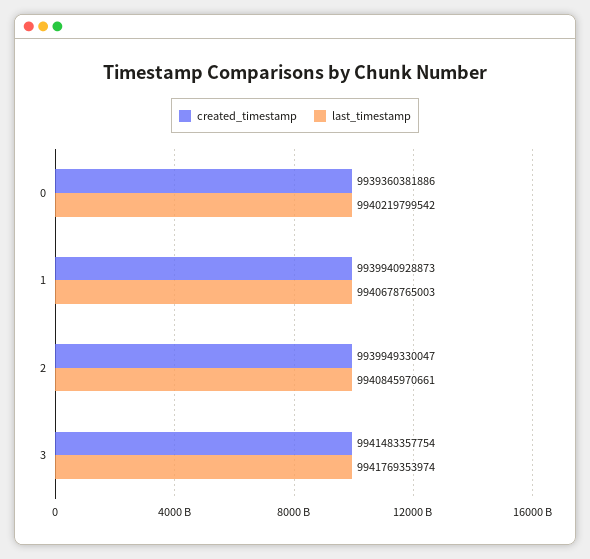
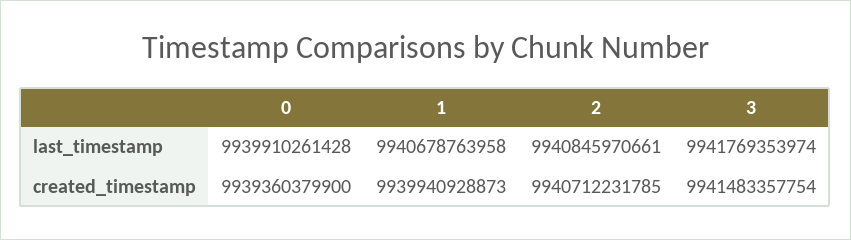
  {
    "created_timestamp": {
-     "0": 9939360381886,
+     "0": 9939360379900,
      "1": 9939940928873,
-     "2": 9939949330047,
+     "2": 9940712231785,
      "3": 9941483357754
    },
    "last_timestamp": {
-     "0": 9940219799542,
+     "0": 9939910261428,
-     "1": 9940678765003,
+     "1": 9940678763958,
      "2": 9940845970661,
      "3": 9941769353974
    }
  }

